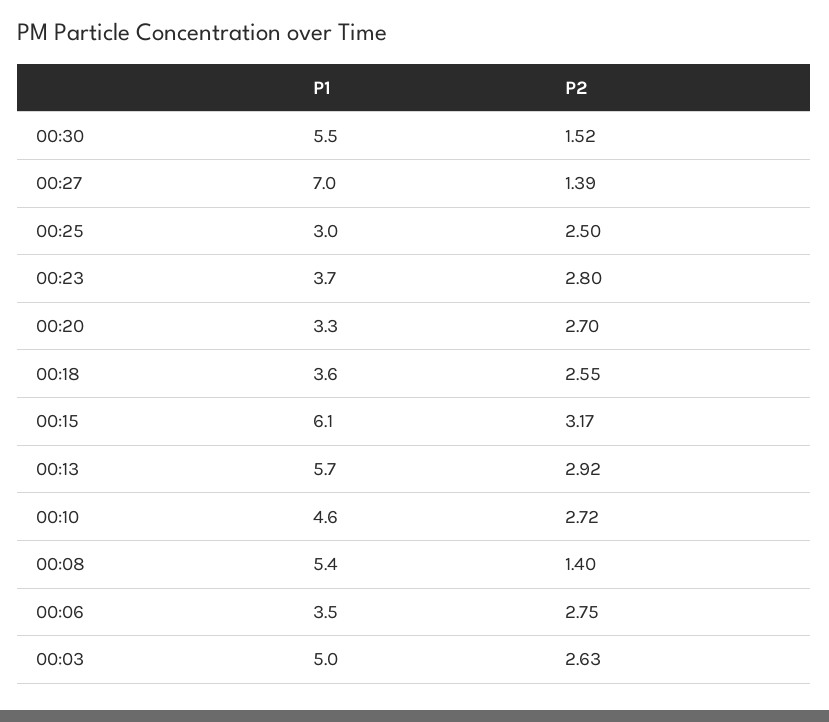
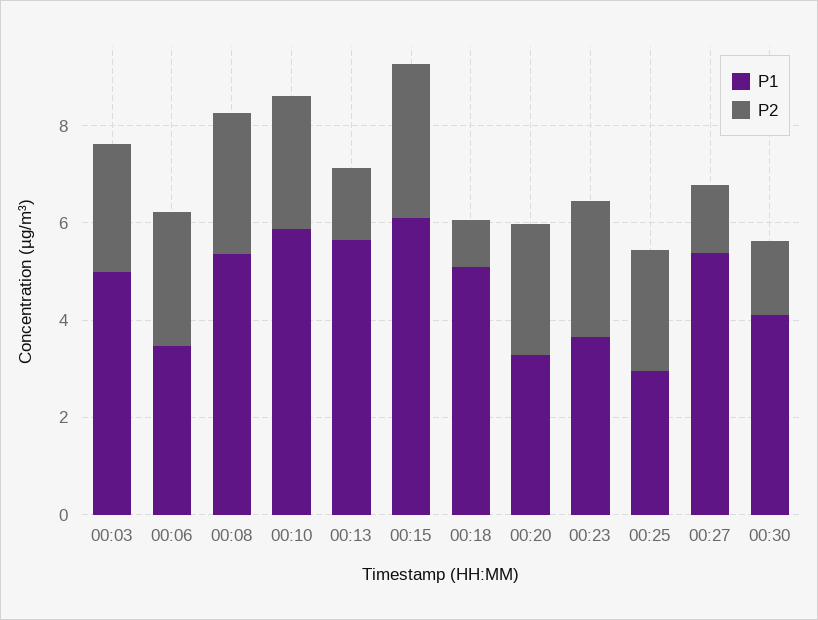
  {
    "P1": {
-     "00:30": 5.5,
+     "00:30": 4,
-     "00:27": 7,
+     "00:27": 5.5,
      "00:25": 3,
      "00:23": 3.7,
      "00:20": 3.3,
-     "00:18": 3.6,
+     "00:18": 5,
      "00:15": 6.1,
      "00:13": 5.7,
-     "00:10": 4.6,
+     "00:10": 6,
      "00:08": 5.4,
      "00:06": 3.5,
      "00:03": 5
    },
    "P2": {
      "00:30": 1.52,
      "00:27": 1.39,
      "00:25": 2.5,
      "00:23": 2.8,
      "00:20": 2.7,
-     "00:18": 2.55,
+     "00:18": 1,
      "00:15": 3.17,
-     "00:13": 2.92,
+     "00:13": 1.5,
      "00:10": 2.72,
-     "00:08": 1.4,
+     "00:08": 3,
      "00:06": 2.75,
      "00:03": 2.63
    }
  }

